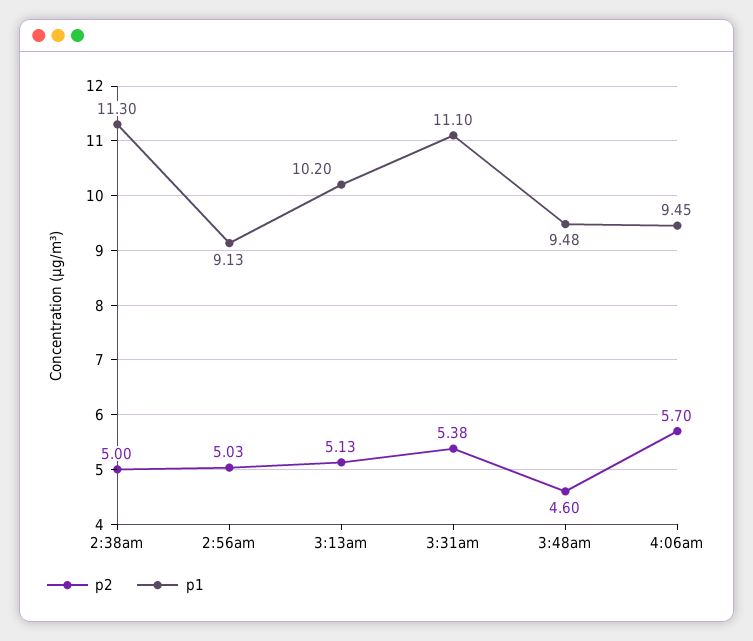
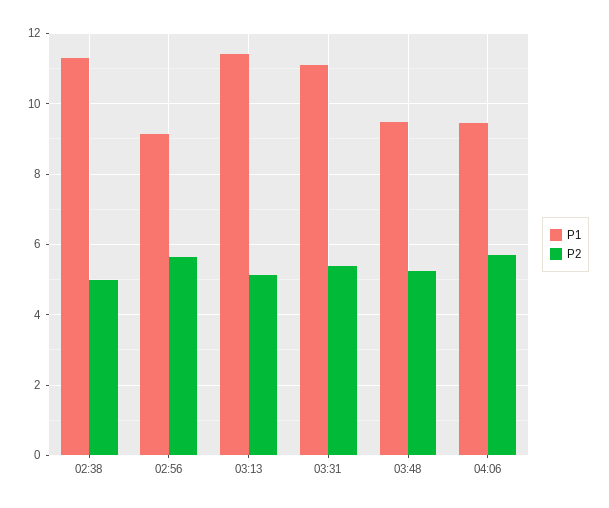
  {
    "p2": {
      "2:38am": 5,
-     "2:56am": 5.03,
+     "2:56am": 5.6,
      "3:13am": 5.13,
      "3:31am": 5.38,
-     "3:48am": 4.6,
+     "3:48am": 5.2,
      "4:06am": 5.7
    },
    "p1": {
      "2:38am": 11.3,
      "2:56am": 9.13,
-     "3:13am": 10.2,
+     "3:13am": 11.4,
      "3:31am": 11.1,
      "3:48am": 9.48,
      "4:06am": 9.45
    }
  }

